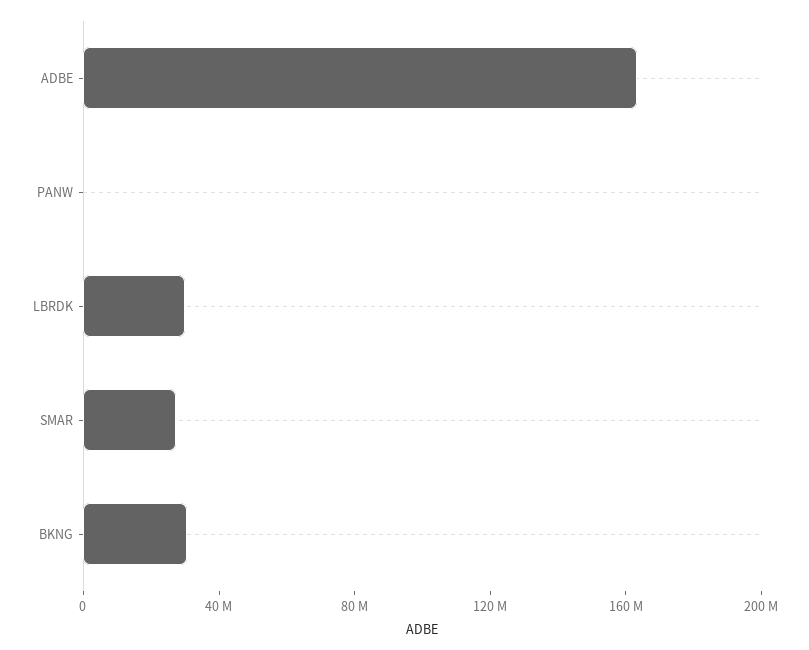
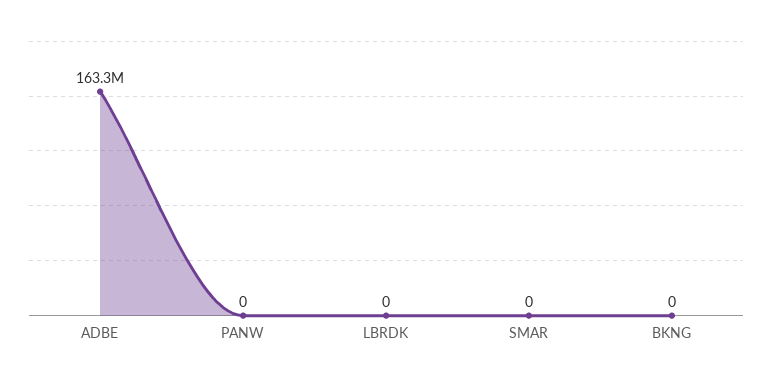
  {
    "ADBE": 163300000,
    "PANW": 0,
-   "LBRDK": 30000000,
+   "LBRDK": 0,
-   "SMAR": 30000000,
+   "SMAR": 0,
-   "BKNG": 30000000
+   "BKNG": 0
  }

